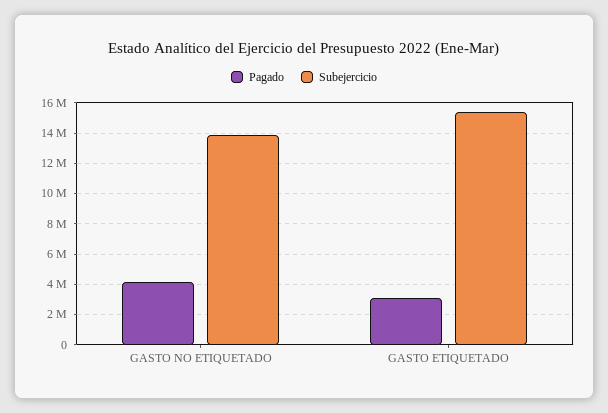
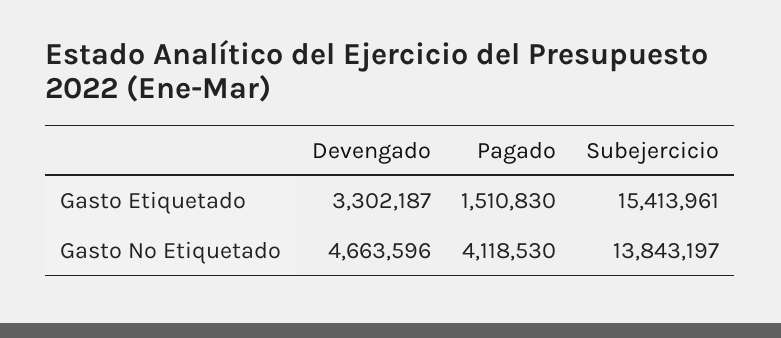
  {
    "Pagado": {
      "GASTO NO ETIQUETADO": 4118530,
-     "GASTO ETIQUETADO": 3000000
+     "GASTO ETIQUETADO": 1510830
    },
    "Subejercicio": {
      "GASTO NO ETIQUETADO": 13843197,
      "GASTO ETIQUETADO": 15413961
-   }
+   },
+   "Devengado": {
+     "GASTO ETIQUETADO": 3302187,
+     "GASTO NO ETIQUETADO": 4663596
+   }
  }

